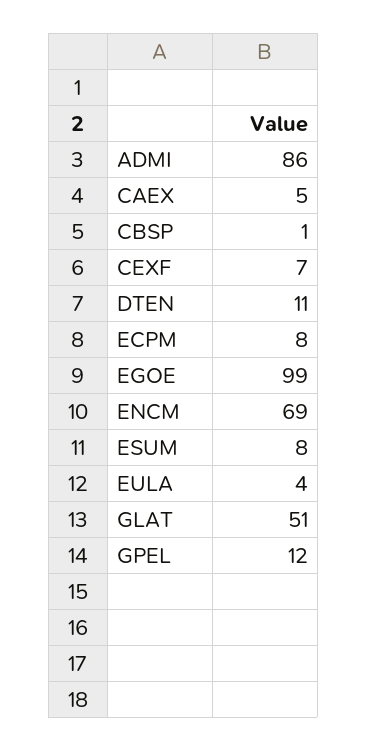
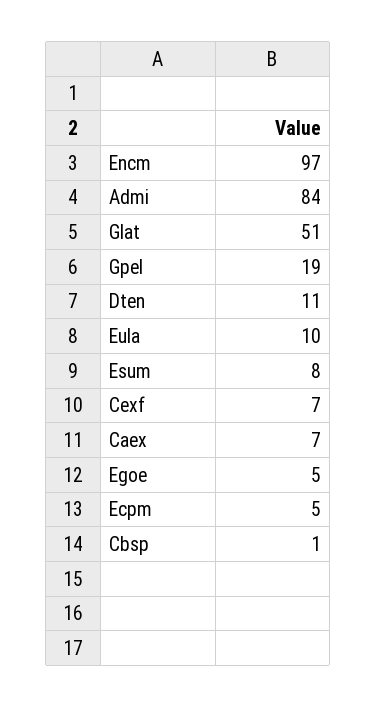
  {
-   "ADMI": 86,
+   "ADMI": 84,
-   "CAEX": 5,
+   "CAEX": 7,
    "CBSP": 1,
    "CEXF": 7,
    "DTEN": 11,
-   "ECPM": 8,
+   "ECPM": 5,
-   "EGOE": 99,
+   "EGOE": 5,
-   "ENCM": 69,
+   "ENCM": 97,
    "ESUM": 8,
-   "EULA": 4,
+   "EULA": 10,
    "GLAT": 51,
-   "GPEL": 12
+   "GPEL": 19
  }

